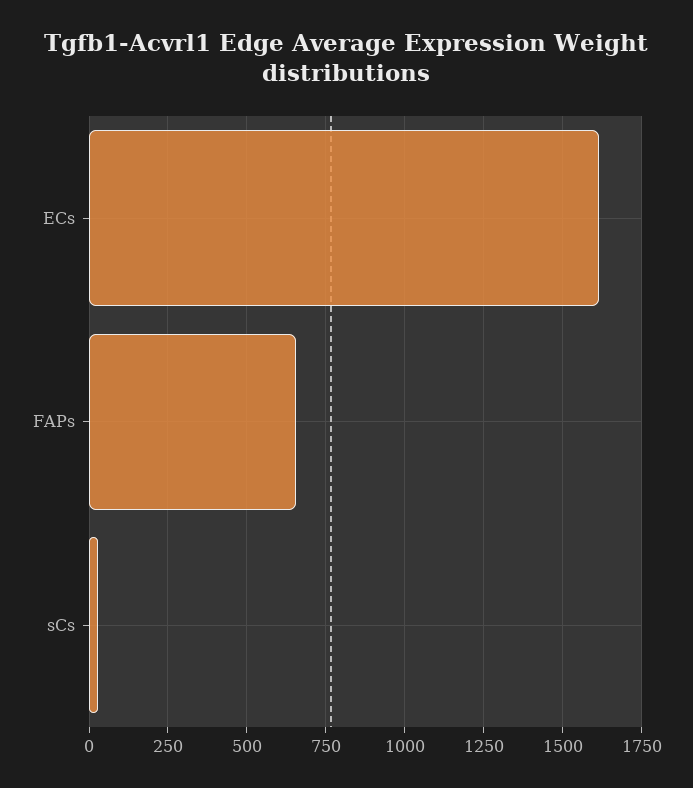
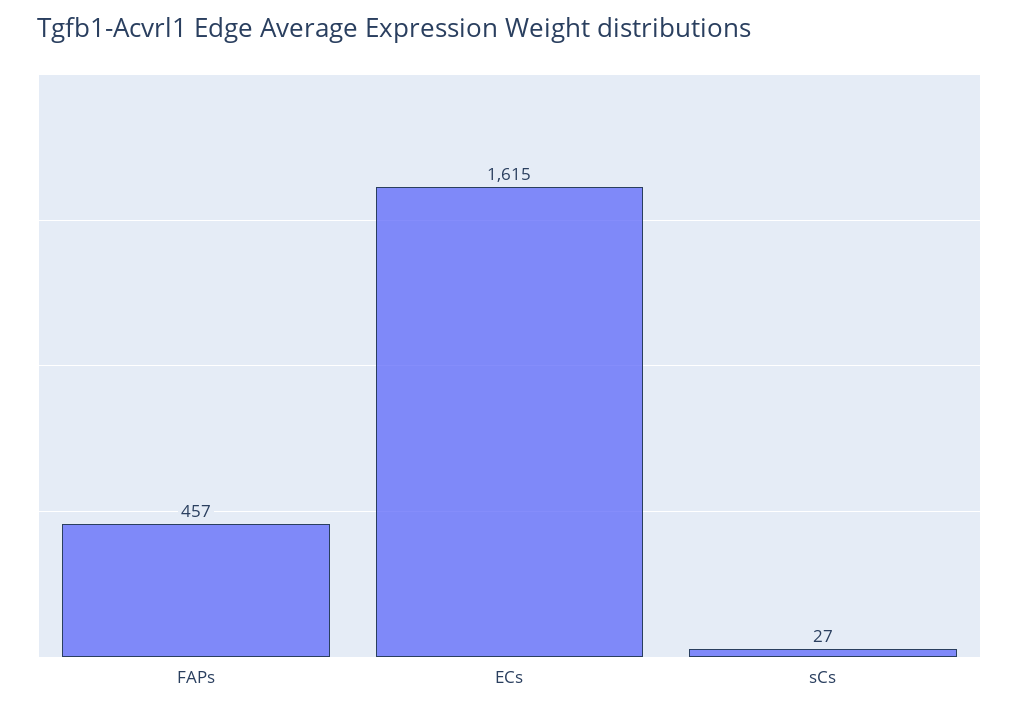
  {
    "ECs": 1615,
-   "FAPs": 650,
+   "FAPs": 457,
    "sCs": 27
  }

